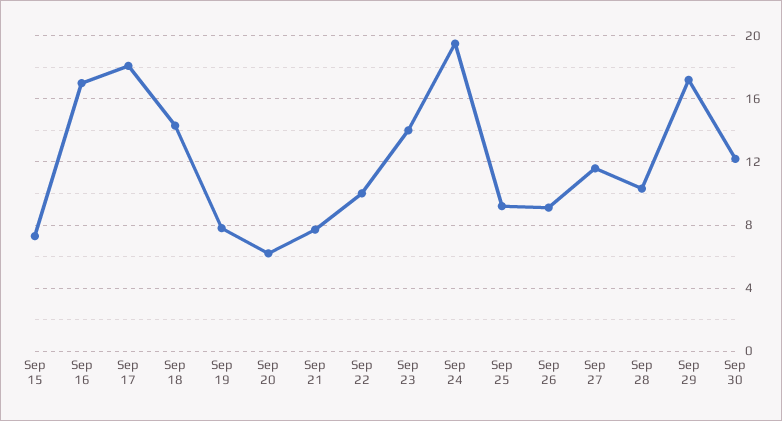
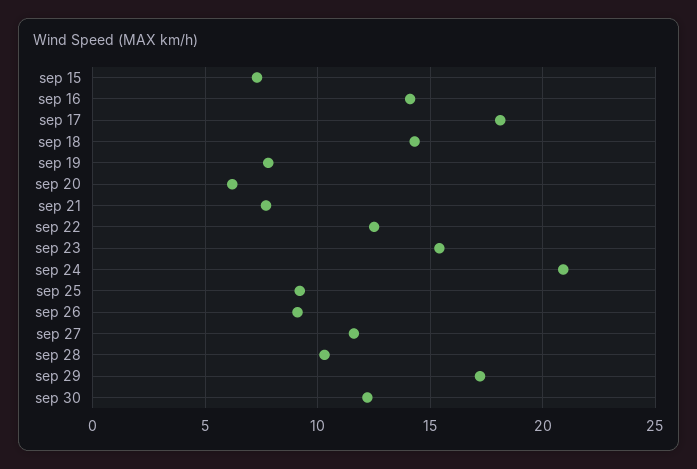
  {
    "Sep 15": 7.5,
-   "Sep 16": 17,
+   "Sep 16": 14,
    "Sep 17": 18,
    "Sep 18": 14.5,
    "Sep 19": 8,
    "Sep 20": 6,
    "Sep 21": 7.5,
-   "Sep 22": 10,
+   "Sep 22": 12.5,
-   "Sep 23": 14,
+   "Sep 23": 15.5,
-   "Sep 24": 19.5,
+   "Sep 24": 21,
    "Sep 25": 9,
    "Sep 26": 9,
    "Sep 27": 11.5,
    "Sep 28": 10.5,
    "Sep 29": 17,
    "Sep 30": 12
  }

